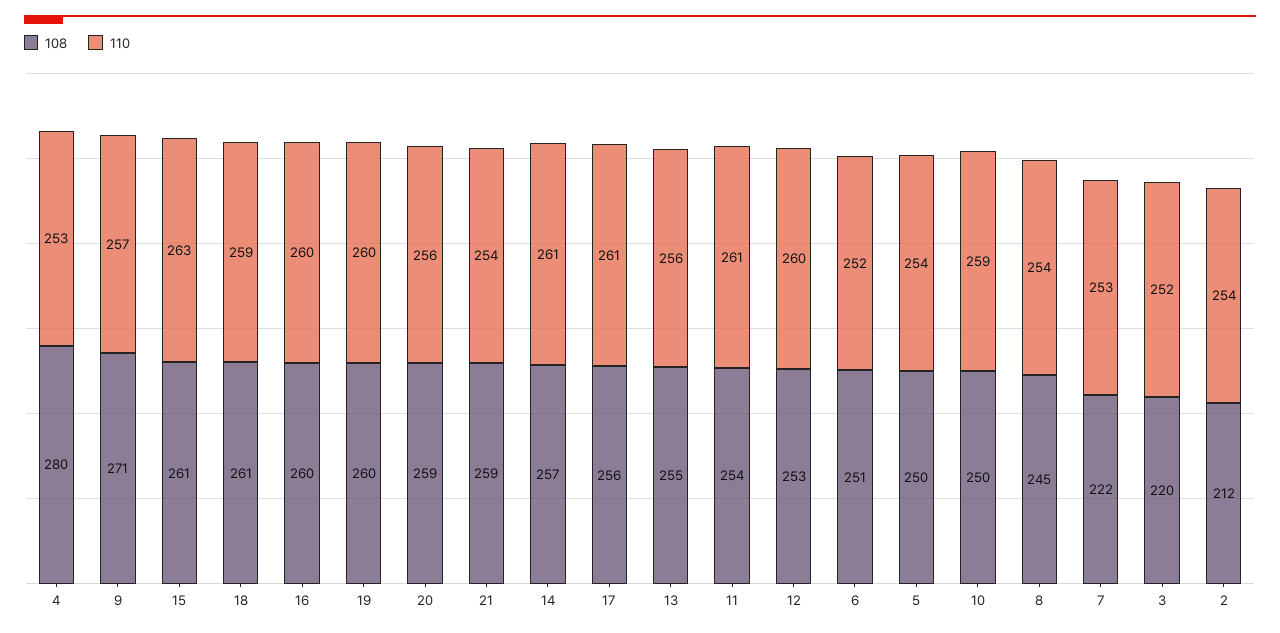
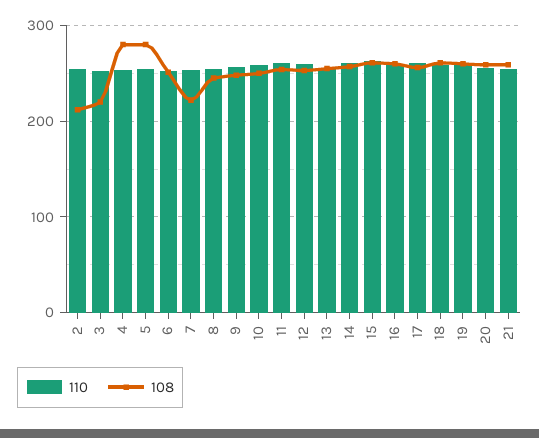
  {
    "108": {
      "4": 280,
-     "9": 271,
+     "9": 250,
      "15": 261,
      "18": 261,
      "16": 260,
      "19": 260,
      "20": 259,
      "21": 259,
      "14": 257,
      "17": 256,
      "13": 255,
      "11": 254,
      "12": 253,
      "6": 251,
-     "5": 250,
+     "5": 280,
      "10": 250,
      "8": 245,
      "7": 222,
      "3": 220,
      "2": 212
    },
    "110": {
      "4": 253,
      "9": 257,
      "15": 263,
      "18": 259,
      "16": 260,
      "19": 260,
      "20": 256,
      "21": 254,
      "14": 261,
      "17": 261,
      "13": 256,
      "11": 261,
      "12": 260,
      "6": 252,
      "5": 254,
      "10": 259,
      "8": 254,
      "7": 253,
      "3": 252,
      "2": 254
    }
  }

